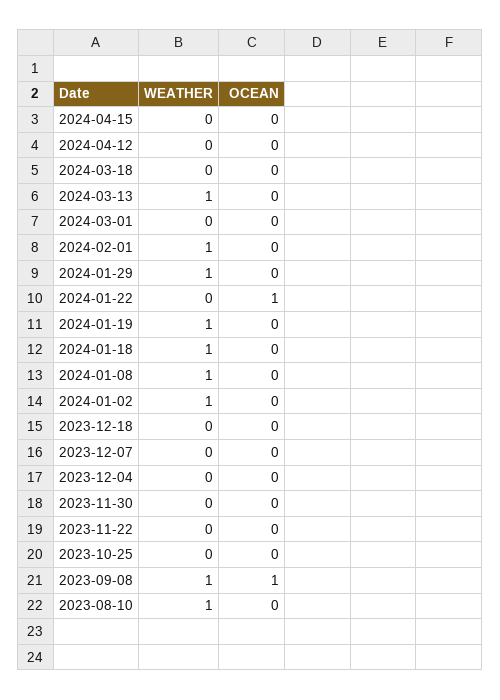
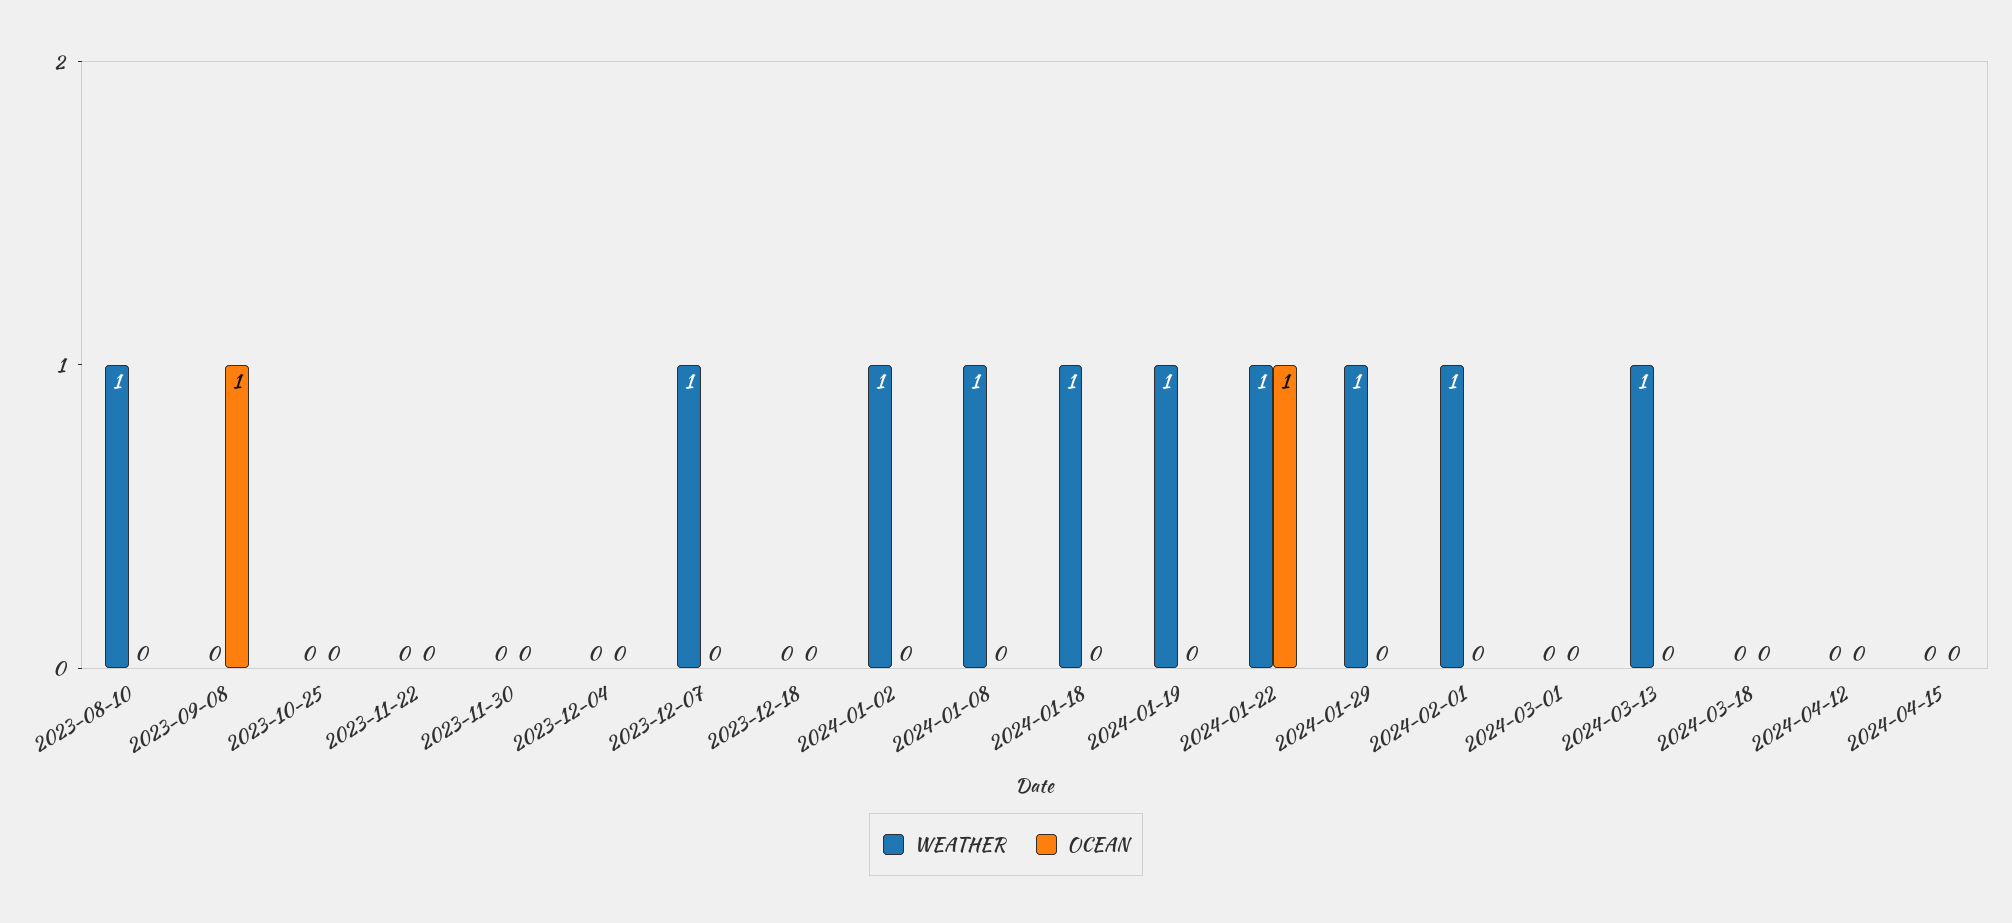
  {
    "WEATHER": {
      "2024-04-15": 0,
      "2024-04-12": 0,
      "2024-03-18": 0,
      "2024-03-13": 1,
      "2024-03-01": 0,
      "2024-02-01": 1,
      "2024-01-29": 1,
-     "2024-01-22": 0,
+     "2024-01-22": 1,
      "2024-01-19": 1,
      "2024-01-18": 1,
      "2024-01-08": 1,
      "2024-01-02": 1,
      "2023-12-18": 0,
-     "2023-12-07": 0,
+     "2023-12-07": 1,
      "2023-12-04": 0,
      "2023-11-30": 0,
      "2023-11-22": 0,
      "2023-10-25": 0,
-     "2023-09-08": 1,
+     "2023-09-08": 0,
      "2023-08-10": 1
    },
    "OCEAN": {
      "2024-04-15": 0,
      "2024-04-12": 0,
      "2024-03-18": 0,
      "2024-03-13": 0,
      "2024-03-01": 0,
      "2024-02-01": 0,
      "2024-01-29": 0,
      "2024-01-22": 1,
      "2024-01-19": 0,
      "2024-01-18": 0,
      "2024-01-08": 0,
      "2024-01-02": 0,
      "2023-12-18": 0,
      "2023-12-07": 0,
      "2023-12-04": 0,
      "2023-11-30": 0,
      "2023-11-22": 0,
      "2023-10-25": 0,
      "2023-09-08": 1,
      "2023-08-10": 0
    }
  }

